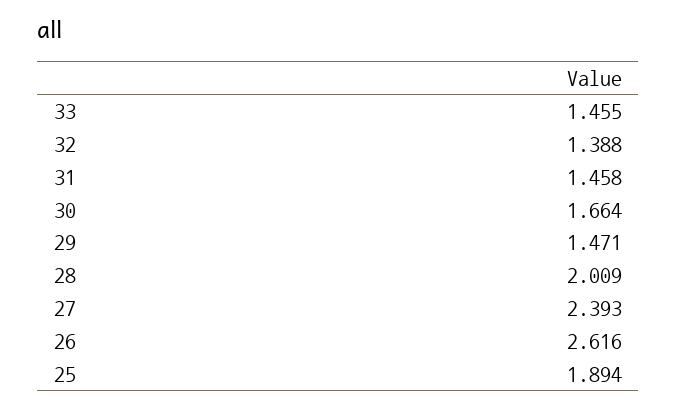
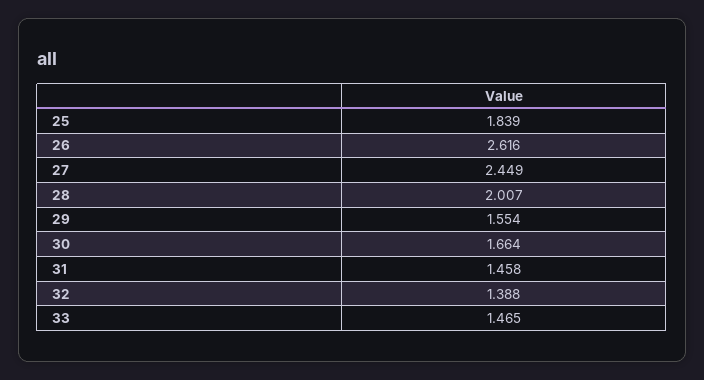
  {
-   "33": 1.455,
+   "33": 1.465,
    "32": 1.388,
    "31": 1.458,
    "30": 1.664,
-   "29": 1.471,
+   "29": 1.554,
-   "28": 2.009,
+   "28": 2.007,
-   "27": 2.393,
+   "27": 2.449,
    "26": 2.616,
-   "25": 1.894
+   "25": 1.839
  }

